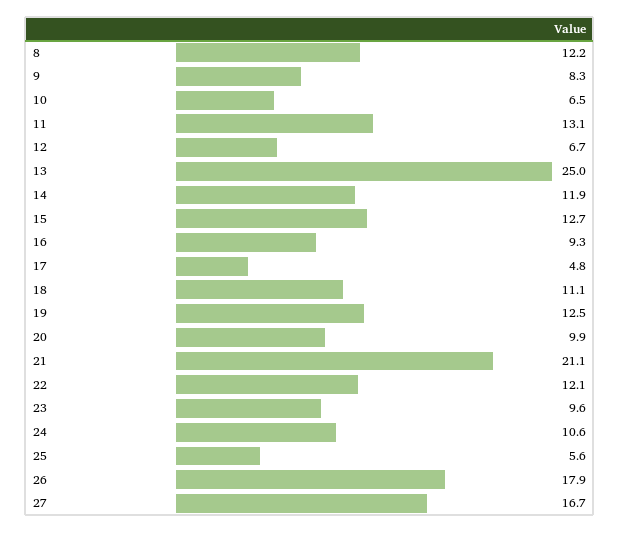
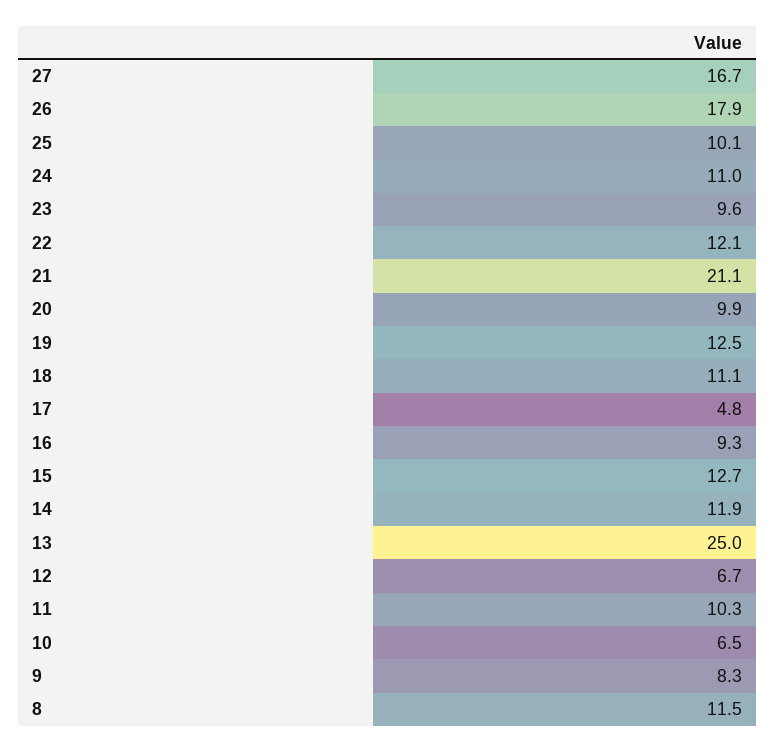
  {
-   "8": 12.2,
+   "8": 11.5,
    "9": 8.3,
    "10": 6.5,
-   "11": 13.1,
+   "11": 10.3,
    "12": 6.7,
    "13": 25,
    "14": 11.9,
    "15": 12.7,
    "16": 9.3,
    "17": 4.8,
    "18": 11.1,
    "19": 12.5,
    "20": 9.9,
    "21": 21.1,
    "22": 12.1,
    "23": 9.6,
-   "24": 10.6,
+   "24": 11,
-   "25": 5.6,
+   "25": 10.1,
    "26": 17.9,
    "27": 16.7
  }

